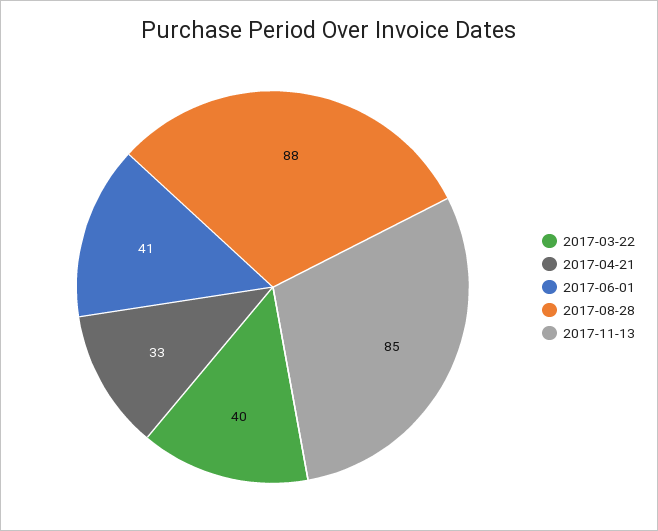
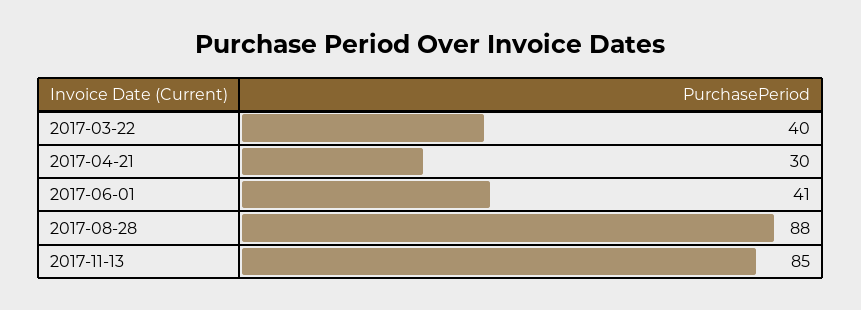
  {
    "2017-03-22": 40,
-   "2017-04-21": 33,
+   "2017-04-21": 30,
    "2017-06-01": 41,
    "2017-08-28": 88,
    "2017-11-13": 85
  }

